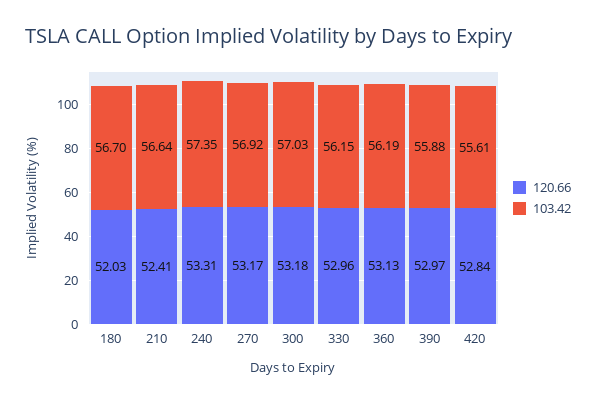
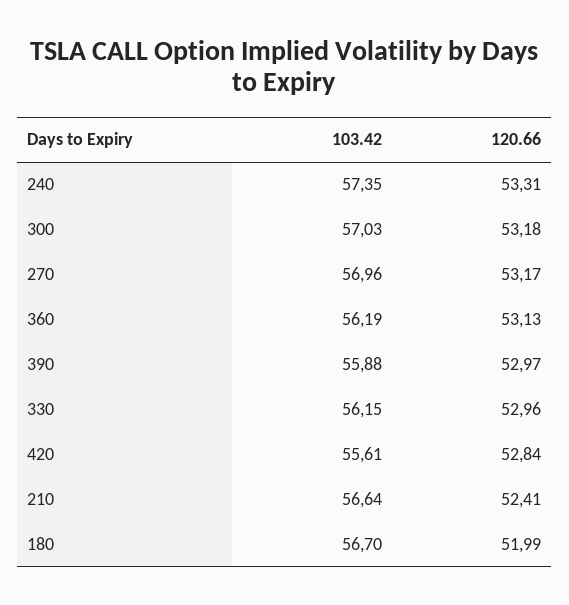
  {
    "120.66": {
-     "180": 52.03,
+     "180": 51.99,
      "210": 52.41,
      "240": 53.31,
      "270": 53.17,
      "300": 53.18,
      "330": 52.96,
      "360": 53.13,
      "390": 52.97,
      "420": 52.84
    },
    "103.42": {
      "180": 56.7,
      "210": 56.64,
      "240": 57.35,
-     "270": 56.92,
+     "270": 56.96,
      "300": 57.03,
      "330": 56.15,
      "360": 56.19,
      "390": 55.88,
      "420": 55.61
    }
  }

